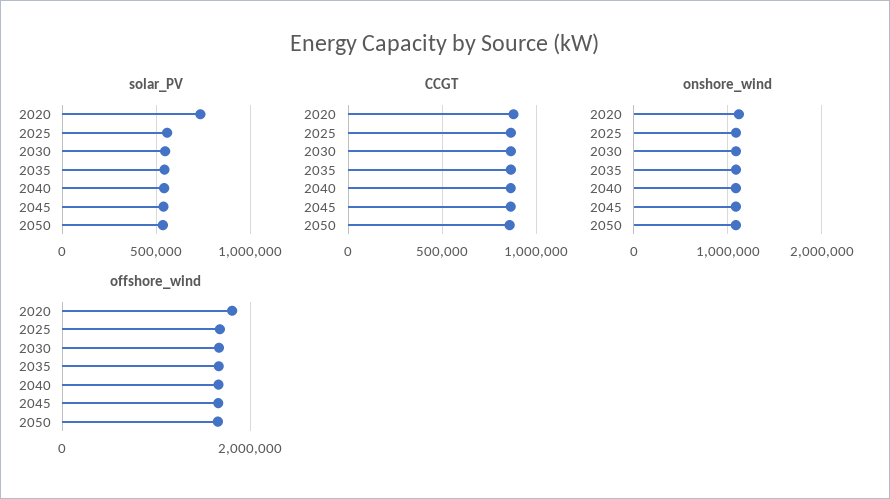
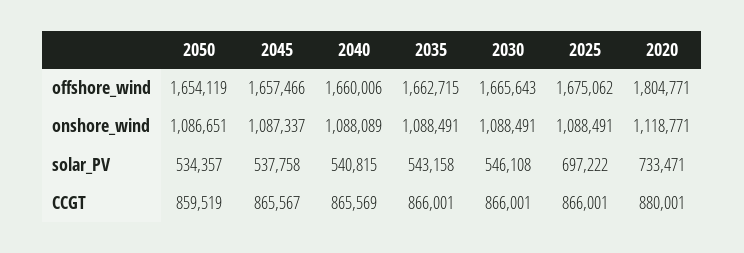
  {
    "solar_PV": {
      "2020": 733471,
-     "2025": 550000,
+     "2025": 697222,
      "2030": 546108,
      "2035": 543158,
      "2040": 540815,
      "2045": 537758,
      "2050": 534357
    },
    "CCGT": {
      "2020": 880001,
      "2025": 866001,
      "2030": 866001,
      "2035": 866001,
      "2040": 865569,
      "2045": 865567,
      "2050": 859519
    },
    "onshore_wind": {
      "2020": 1118771,
      "2025": 1088491,
      "2030": 1088491,
      "2035": 1088491,
      "2040": 1088089,
      "2045": 1087337,
      "2050": 1086651
    },
    "offshore_wind": {
      "2020": 1804771,
      "2025": 1675062,
      "2030": 1665643,
      "2035": 1662715,
      "2040": 1660006,
      "2045": 1657466,
      "2050": 1654119
    }
  }

